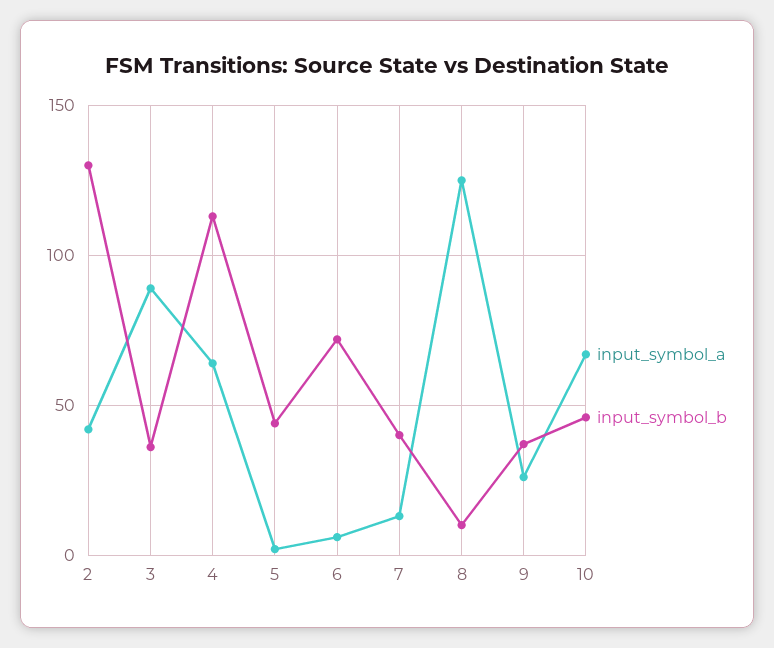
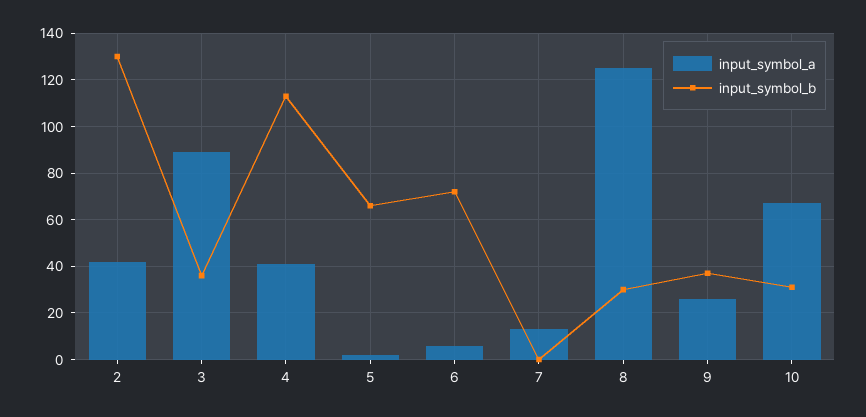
  {
    "input_symbol_a": {
      "2": 40,
      "3": 90,
-     "4": 65,
+     "4": 40,
      "5": 0,
      "6": 5,
      "7": 15,
      "8": 125,
      "9": 25,
      "10": 65
    },
    "input_symbol_b": {
      "2": 130,
      "3": 35,
      "4": 115,
-     "5": 45,
+     "5": 65,
      "6": 70,
-     "7": 40,
+     "7": 0,
-     "8": 10,
+     "8": 30,
      "9": 35,
-     "10": 45
+     "10": 30
    }
  }

